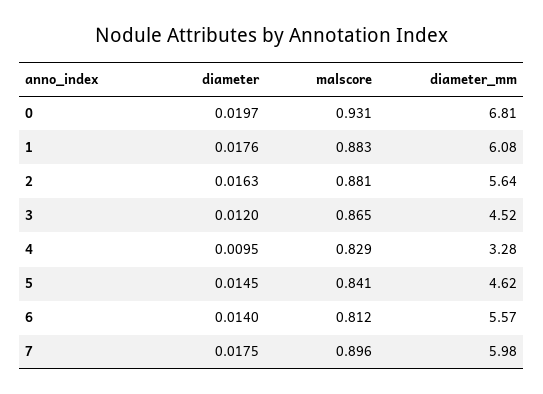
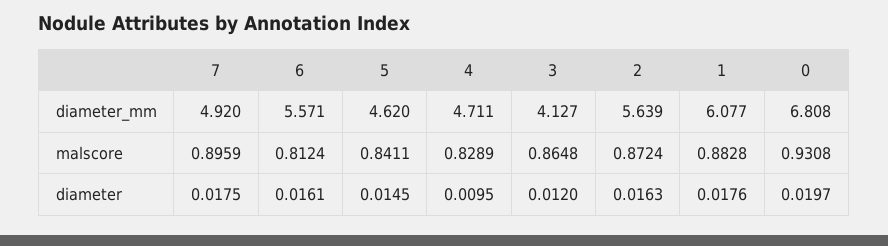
  {
    "diameter": {
      "0": 0.0197,
      "1": 0.0176,
      "2": 0.0163,
      "3": 0.012,
      "4": 0.0095,
      "5": 0.0145,
-     "6": 0.014,
+     "6": 0.0161,
      "7": 0.0175
    },
    "malscore": {
      "0": 0.9308,
      "1": 0.8828,
-     "2": 0.881,
+     "2": 0.8724,
      "3": 0.8648,
      "4": 0.8289,
      "5": 0.8411,
      "6": 0.8124,
      "7": 0.8959
    },
    "diameter_mm": {
      "0": 6.808,
      "1": 6.077,
      "2": 5.639,
-     "3": 4.52,
+     "3": 4.127,
-     "4": 3.28,
+     "4": 4.711,
      "5": 4.62,
      "6": 5.571,
-     "7": 5.98
+     "7": 4.92
    }
  }

